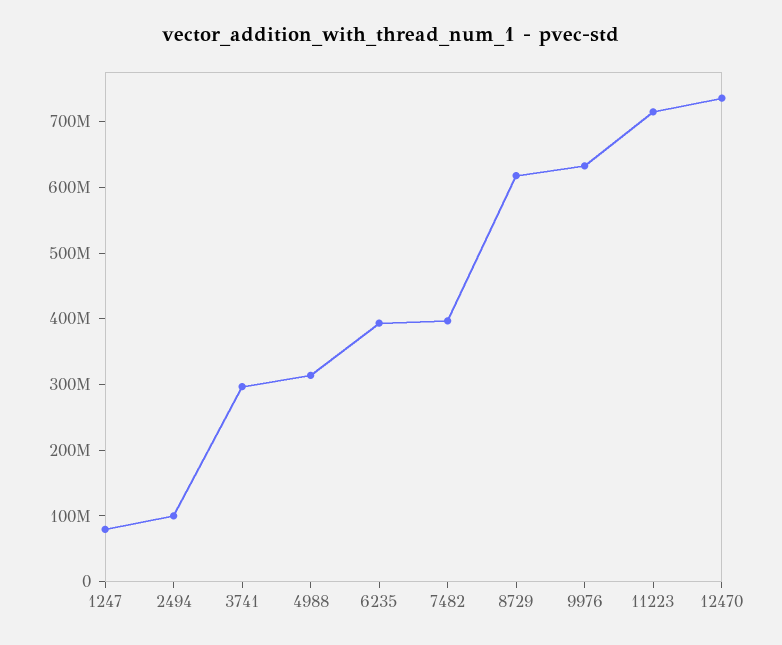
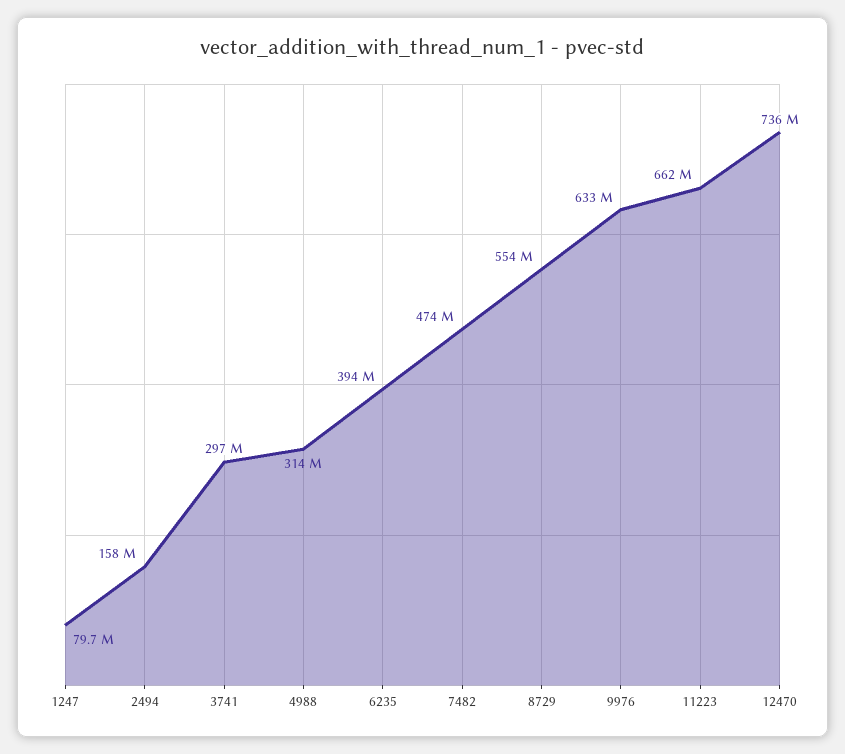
  {
    "1247": 79700000,
-   "2494": 100000000,
+   "2494": 158000000,
    "3741": 297000000,
    "4988": 314000000,
    "6235": 394000000,
-   "7482": 400000000,
+   "7482": 474000000,
-   "8729": 620000000,
+   "8729": 554000000,
    "9976": 633000000,
-   "11223": 720000000,
+   "11223": 662000000,
    "12470": 736000000
  }

